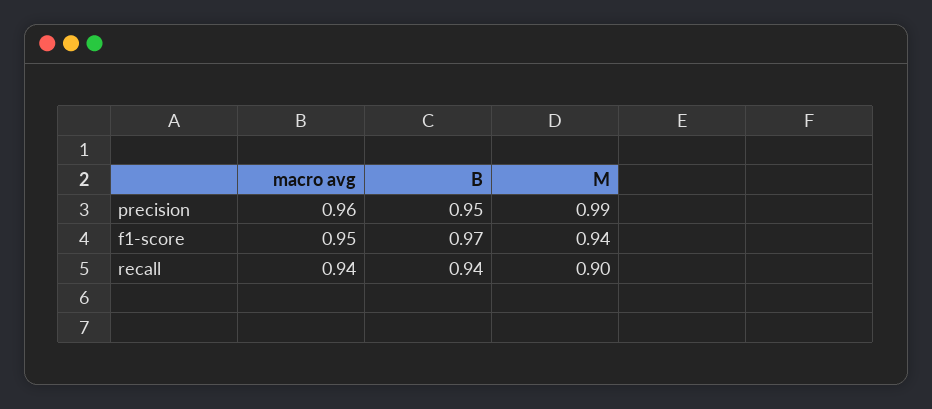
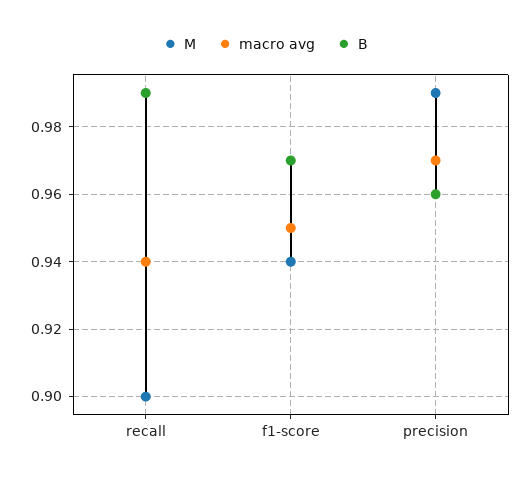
  {
    "macro avg": {
-     "precision": 0.96,
+     "precision": 0.97,
      "f1-score": 0.95,
      "recall": 0.94
    },
    "B": {
-     "precision": 0.95,
+     "precision": 0.96,
      "f1-score": 0.97,
-     "recall": 0.94
+     "recall": 0.99
    },
    "M": {
      "precision": 0.99,
      "f1-score": 0.94,
      "recall": 0.9
    }
  }

